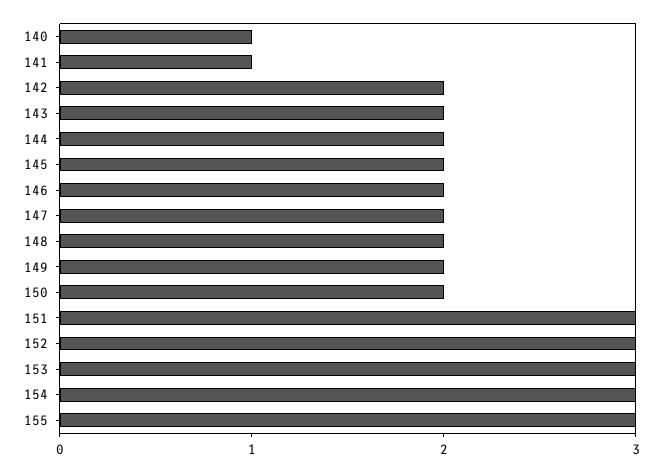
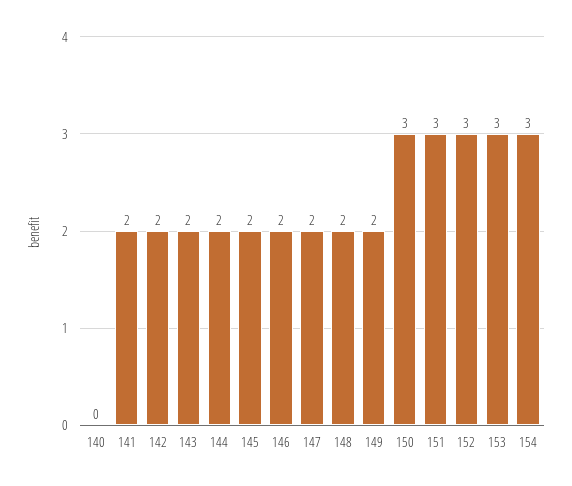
  {
-   "140": 1,
+   "140": 0,
-   "141": 1,
+   "141": 2,
    "142": 2,
    "143": 2,
    "144": 2,
    "145": 2,
    "146": 2,
    "147": 2,
    "148": 2,
    "149": 2,
-   "150": 2,
+   "150": 3,
    "151": 3,
    "152": 3,
    "153": 3,
-   "154": 3,
+   "154": 3
-   "155": 3
  }

